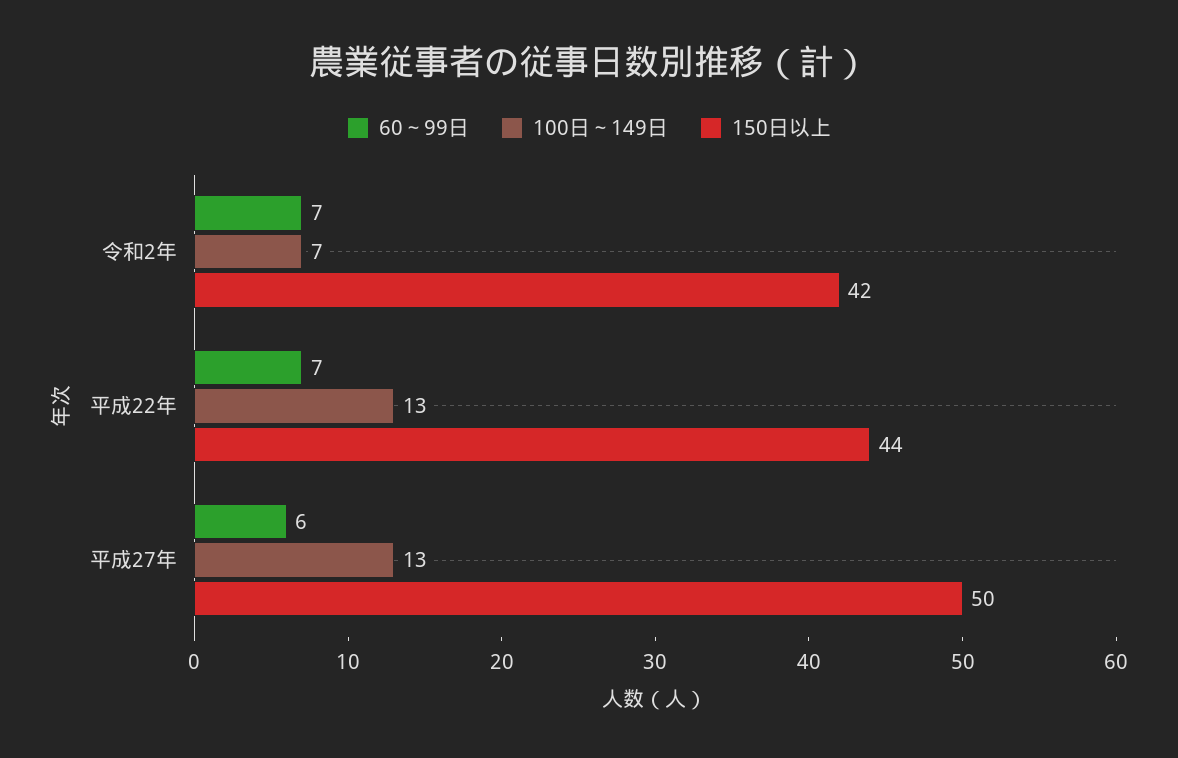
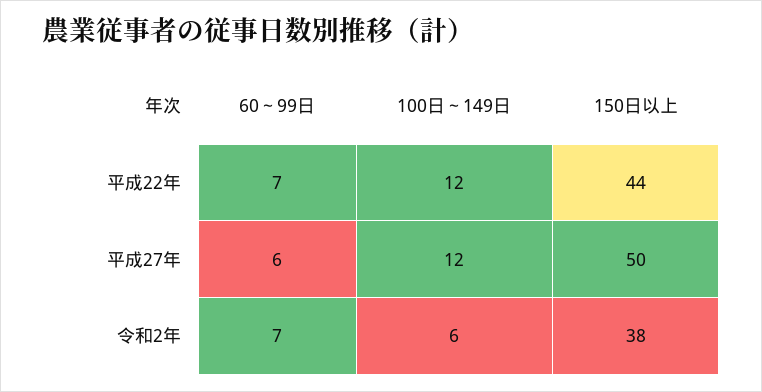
  {
    "60～99日": {
      "令和2年": 7,
      "平成22年": 7,
      "平成27年": 6
    },
    "100日～149日": {
-     "令和2年": 7,
+     "令和2年": 6,
-     "平成22年": 13,
+     "平成22年": 12,
-     "平成27年": 13
+     "平成27年": 12
    },
    "150日以上": {
-     "令和2年": 42,
+     "令和2年": 38,
      "平成22年": 44,
      "平成27年": 50
    }
  }

